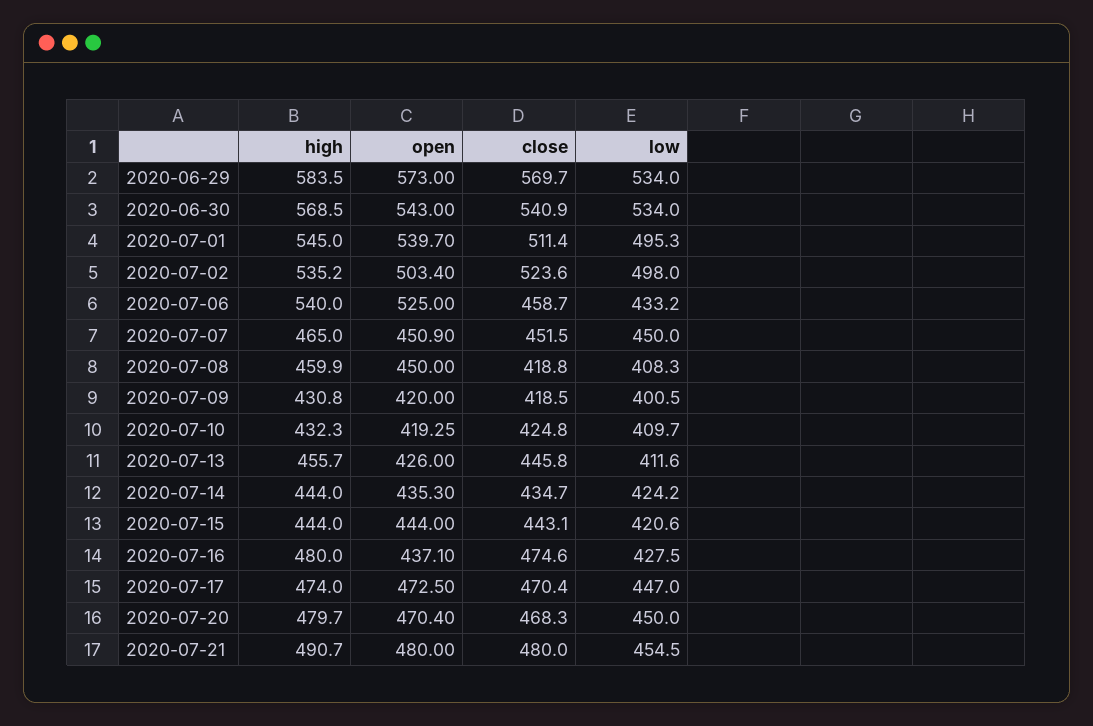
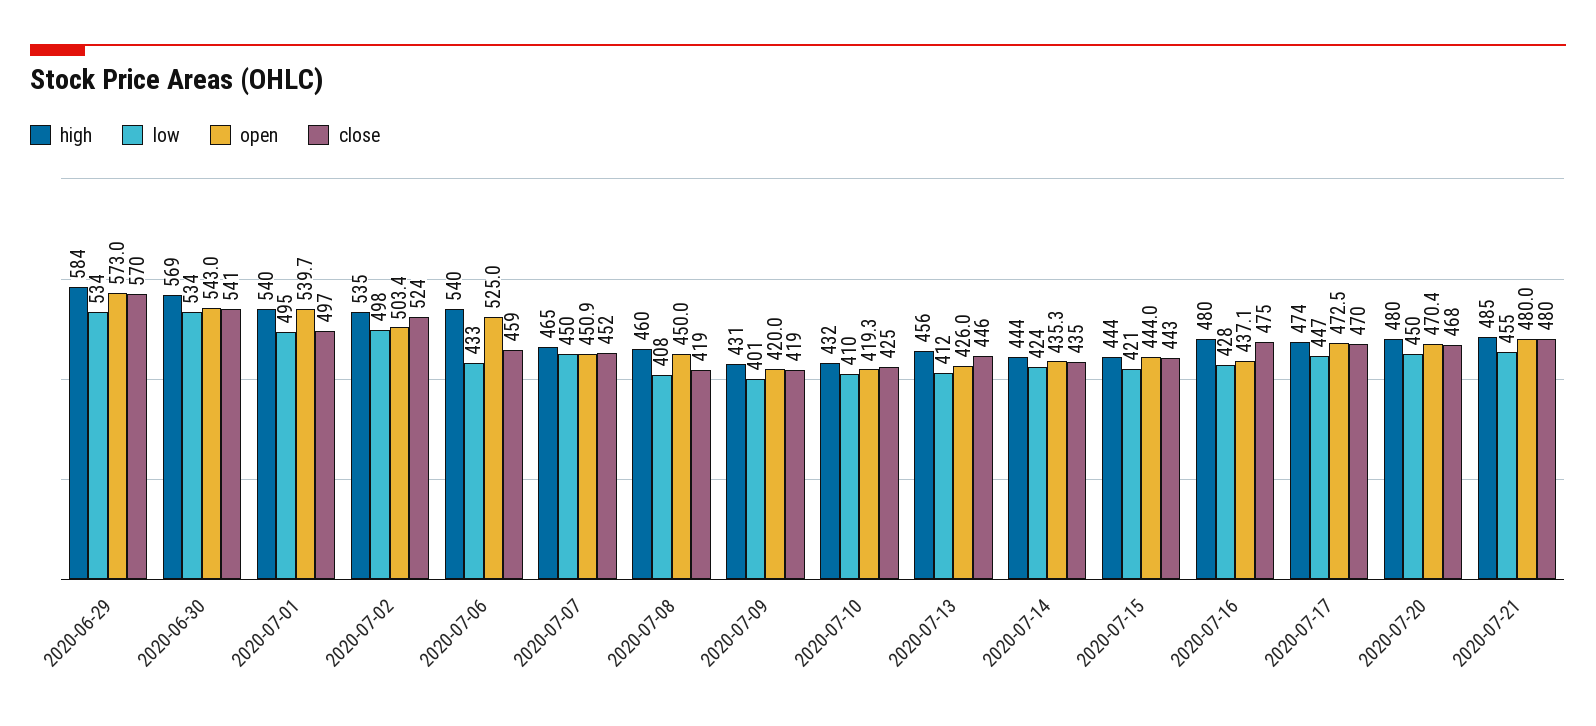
  {
    "high": {
      "2020-06-29": 583.5,
      "2020-06-30": 568.5,
-     "2020-07-01": 545,
+     "2020-07-01": 540,
      "2020-07-02": 535.2,
      "2020-07-06": 540,
      "2020-07-07": 465,
      "2020-07-08": 459.9,
      "2020-07-09": 430.8,
      "2020-07-10": 432.3,
      "2020-07-13": 455.7,
      "2020-07-14": 444,
      "2020-07-15": 444,
      "2020-07-16": 480,
      "2020-07-17": 474,
      "2020-07-20": 479.7,
-     "2020-07-21": 490.7
+     "2020-07-21": 485
    },
    "open": {
      "2020-06-29": 573,
      "2020-06-30": 543,
      "2020-07-01": 539.7,
      "2020-07-02": 503.4,
      "2020-07-06": 525,
      "2020-07-07": 450.9,
      "2020-07-08": 450,
      "2020-07-09": 420,
      "2020-07-10": 419.25,
      "2020-07-13": 426,
      "2020-07-14": 435.3,
      "2020-07-15": 444,
      "2020-07-16": 437.1,
      "2020-07-17": 472.5,
      "2020-07-20": 470.4,
      "2020-07-21": 480
    },
    "close": {
      "2020-06-29": 569.7,
      "2020-06-30": 540.9,
-     "2020-07-01": 511.4,
+     "2020-07-01": 497,
      "2020-07-02": 523.6,
      "2020-07-06": 458.7,
      "2020-07-07": 451.5,
      "2020-07-08": 418.8,
      "2020-07-09": 418.5,
      "2020-07-10": 424.8,
      "2020-07-13": 445.8,
      "2020-07-14": 434.7,
      "2020-07-15": 443.1,
      "2020-07-16": 474.6,
      "2020-07-17": 470.4,
      "2020-07-20": 468.3,
      "2020-07-21": 480
    },
    "low": {
      "2020-06-29": 534,
      "2020-06-30": 534,
      "2020-07-01": 495.3,
      "2020-07-02": 498,
      "2020-07-06": 433.2,
      "2020-07-07": 450,
      "2020-07-08": 408.3,
      "2020-07-09": 400.5,
      "2020-07-10": 409.7,
      "2020-07-13": 411.6,
      "2020-07-14": 424.2,
      "2020-07-15": 420.6,
      "2020-07-16": 427.5,
      "2020-07-17": 447,
      "2020-07-20": 450,
      "2020-07-21": 454.5
    }
  }

